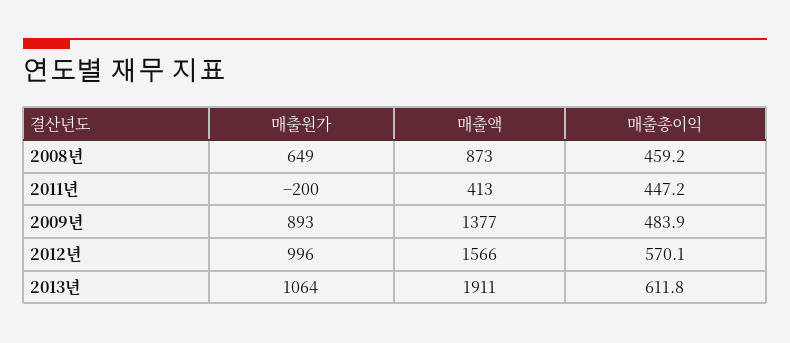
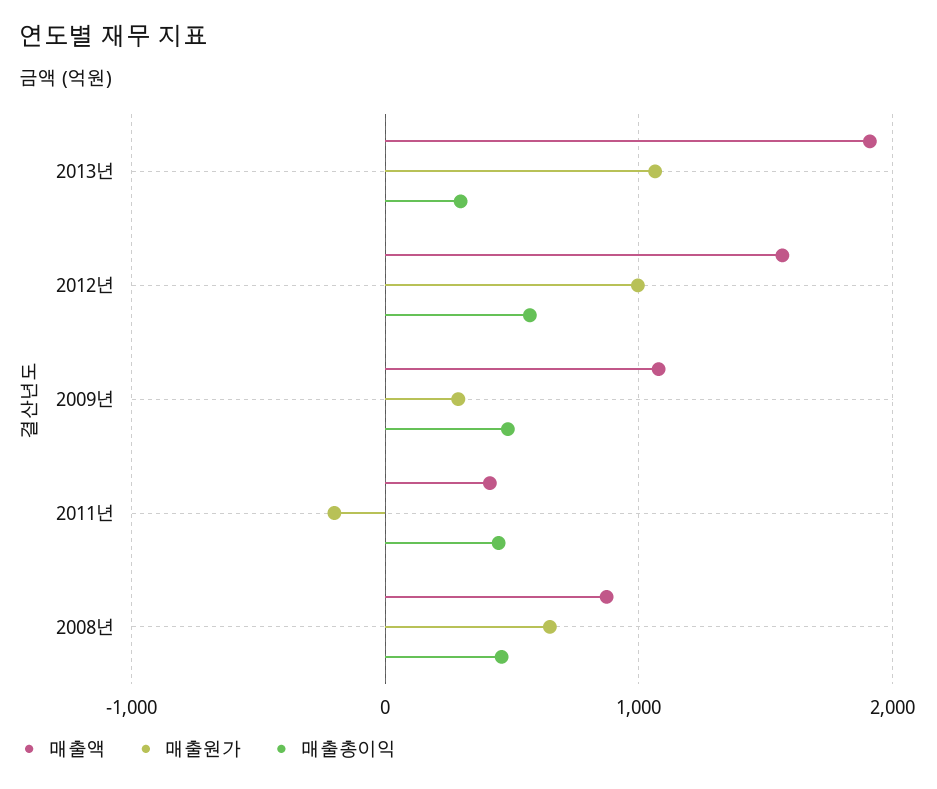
  {
    "매출원가": {
      "2008년": 649,
      "2011년": -200,
-     "2009년": 893,
+     "2009년": 300,
      "2012년": 996,
      "2013년": 1064
    },
    "매출액": {
      "2008년": 873,
      "2011년": 413,
-     "2009년": 1377,
+     "2009년": 1100,
      "2012년": 1566,
      "2013년": 1911
    },
    "매출총이익": {
      "2008년": 459.2,
      "2011년": 447.2,
      "2009년": 483.9,
      "2012년": 570.1,
-     "2013년": 611.8
+     "2013년": 300
    }
  }

